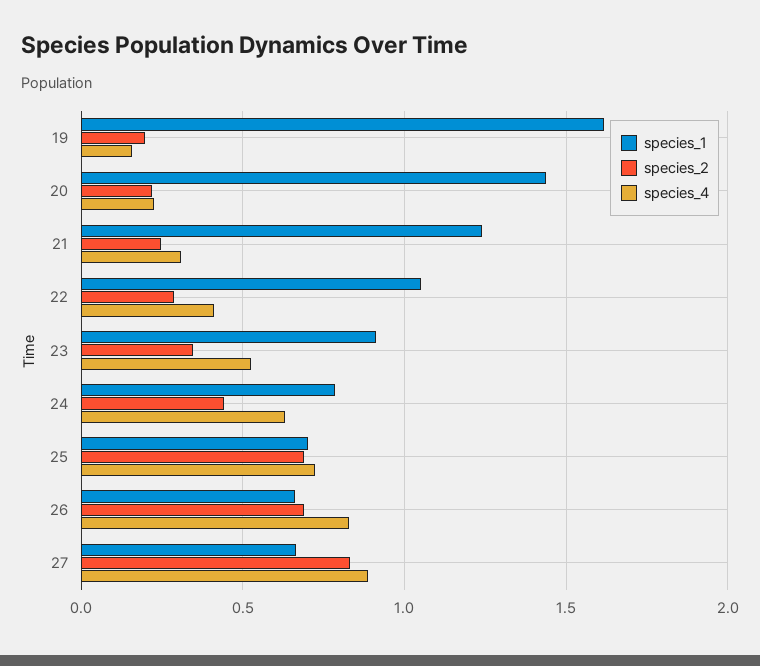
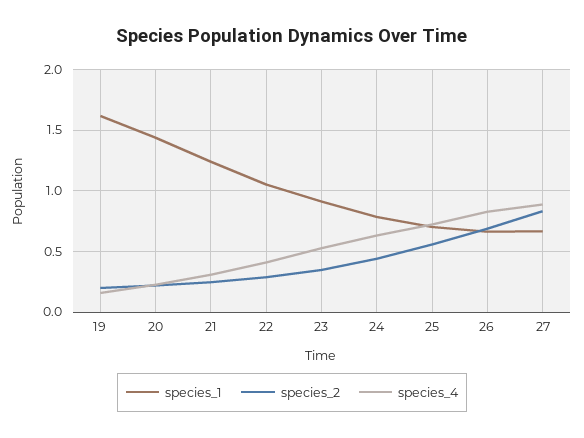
  {
    "species_1": {
      "19": 1.6,
      "20": 1.45,
      "21": 1.25,
      "22": 1.05,
      "23": 0.9,
      "24": 0.8,
      "25": 0.7,
      "26": 0.65,
      "27": 0.65
    },
    "species_2": {
      "19": 0.2,
      "20": 0.2,
      "21": 0.25,
      "22": 0.3,
      "23": 0.35,
      "24": 0.45,
-     "25": 0.7,
+     "25": 0.55,
      "26": 0.7,
      "27": 0.85
    },
    "species_4": {
      "19": 0.15,
      "20": 0.25,
      "21": 0.3,
      "22": 0.4,
      "23": 0.55,
      "24": 0.65,
      "25": 0.7,
      "26": 0.85,
      "27": 0.9
    }
  }

